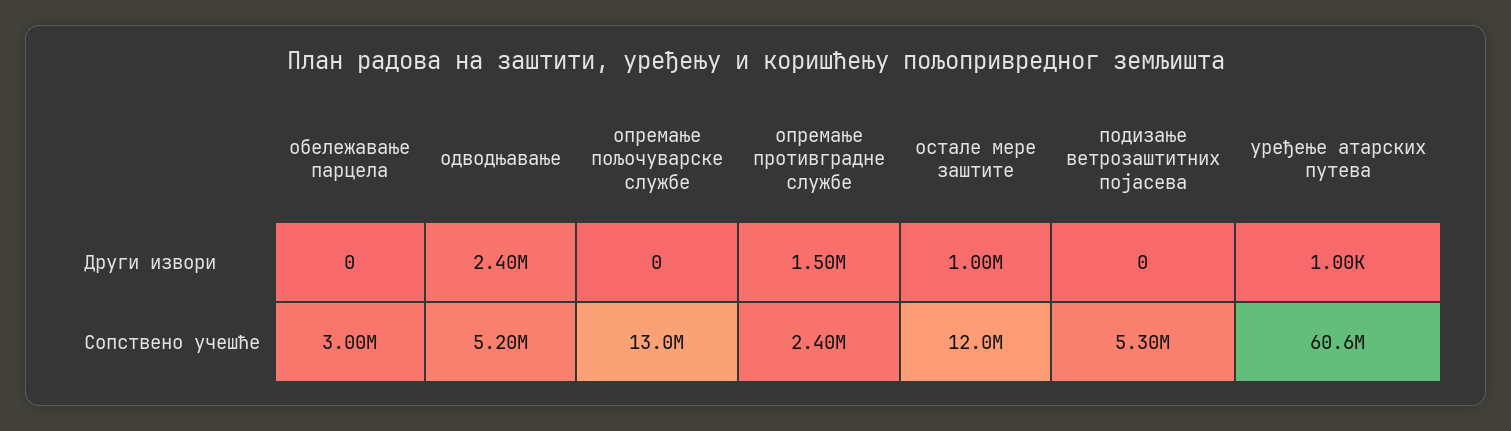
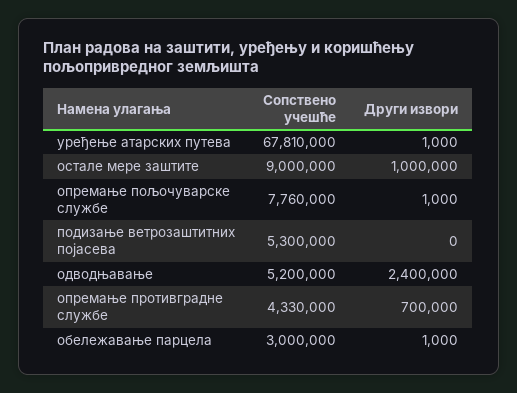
  {
    "обележавање парцела": {
-     "Други извори": 0,
+     "Други извори": 1000,
      "Сопствено учешће": 3000000
    },
    "одводњавање": {
      "Други извори": 2400000,
      "Сопствено учешће": 5200000
    },
    "опремање пољочуварске службе": {
-     "Други извори": 0,
+     "Други извори": 1000,
-     "Сопствено учешће": 13000000
+     "Сопствено учешће": 7760000
    },
    "опремање противградне службе": {
-     "Други извори": 1500000,
+     "Други извори": 700000,
-     "Сопствено учешће": 2400000
+     "Сопствено учешће": 4330000
    },
    "остале мере заштите": {
      "Други извори": 1000000,
-     "Сопствено учешће": 12000000
+     "Сопствено учешће": 9000000
    },
    "подизање ветрозаштитних појасева": {
      "Други извори": 0,
      "Сопствено учешће": 5300000
    },
    "уређење атарских путева": {
      "Други извори": 1000,
-     "Сопствено учешће": 60600000
+     "Сопствено учешће": 67810000
    }
  }

